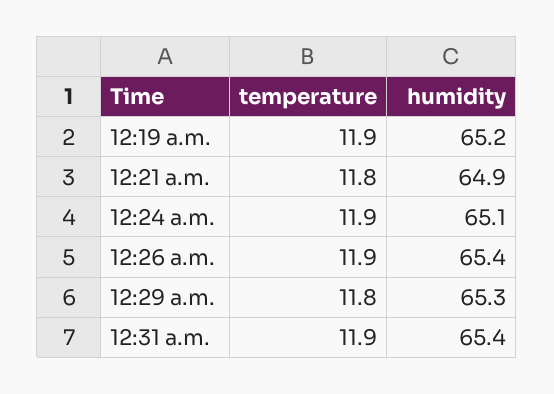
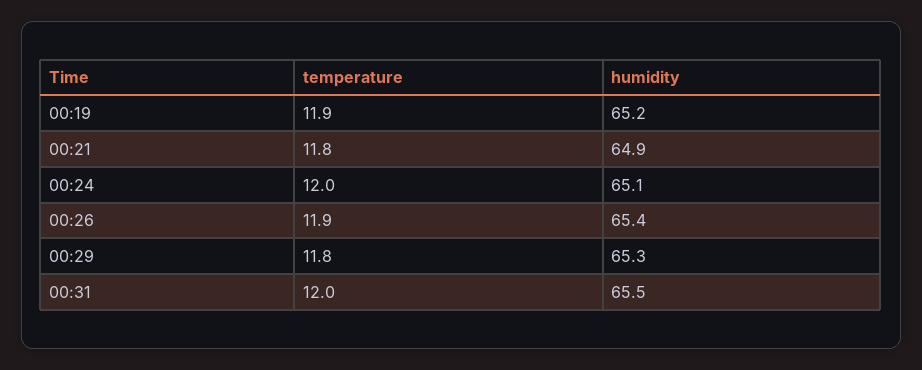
  {
    "temperature": {
      "12:19 a.m.": 11.9,
      "12:21 a.m.": 11.8,
-     "12:24 a.m.": 11.9,
+     "12:24 a.m.": 12,
      "12:26 a.m.": 11.9,
      "12:29 a.m.": 11.8,
-     "12:31 a.m.": 11.9
+     "12:31 a.m.": 12
    },
    "humidity": {
      "12:19 a.m.": 65.2,
      "12:21 a.m.": 64.9,
      "12:24 a.m.": 65.1,
      "12:26 a.m.": 65.4,
      "12:29 a.m.": 65.3,
-     "12:31 a.m.": 65.4
+     "12:31 a.m.": 65.5
    }
  }

